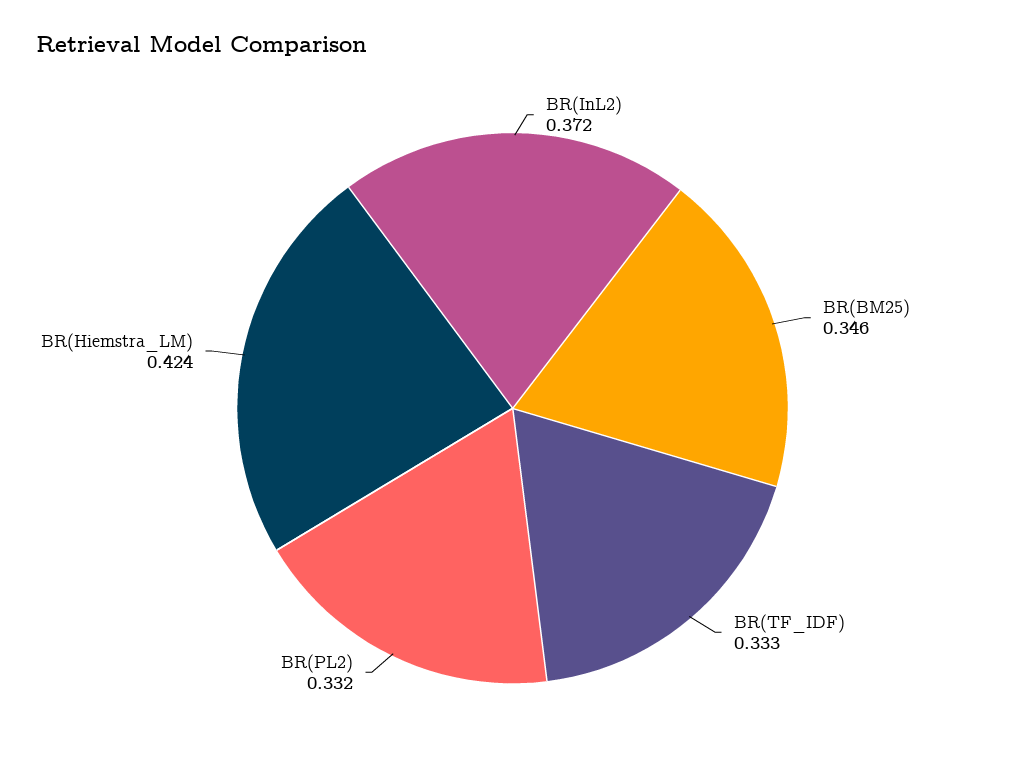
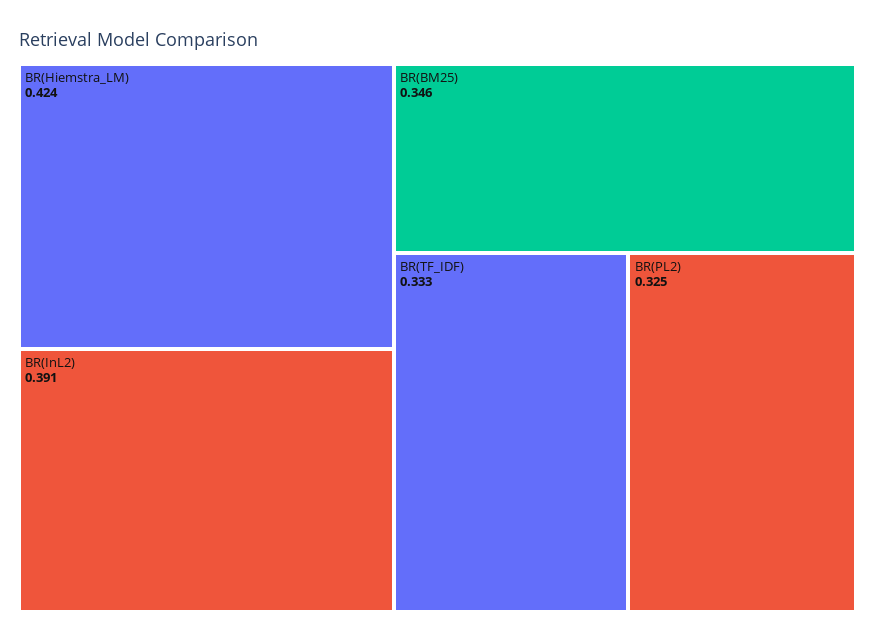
  {
-   "BR(InL2)": 0.372,
+   "BR(InL2)": 0.391,
    "BR(BM25)": 0.346,
    "BR(TF_IDF)": 0.333,
-   "BR(PL2)": 0.332,
+   "BR(PL2)": 0.325,
    "BR(Hiemstra_LM)": 0.424
  }

